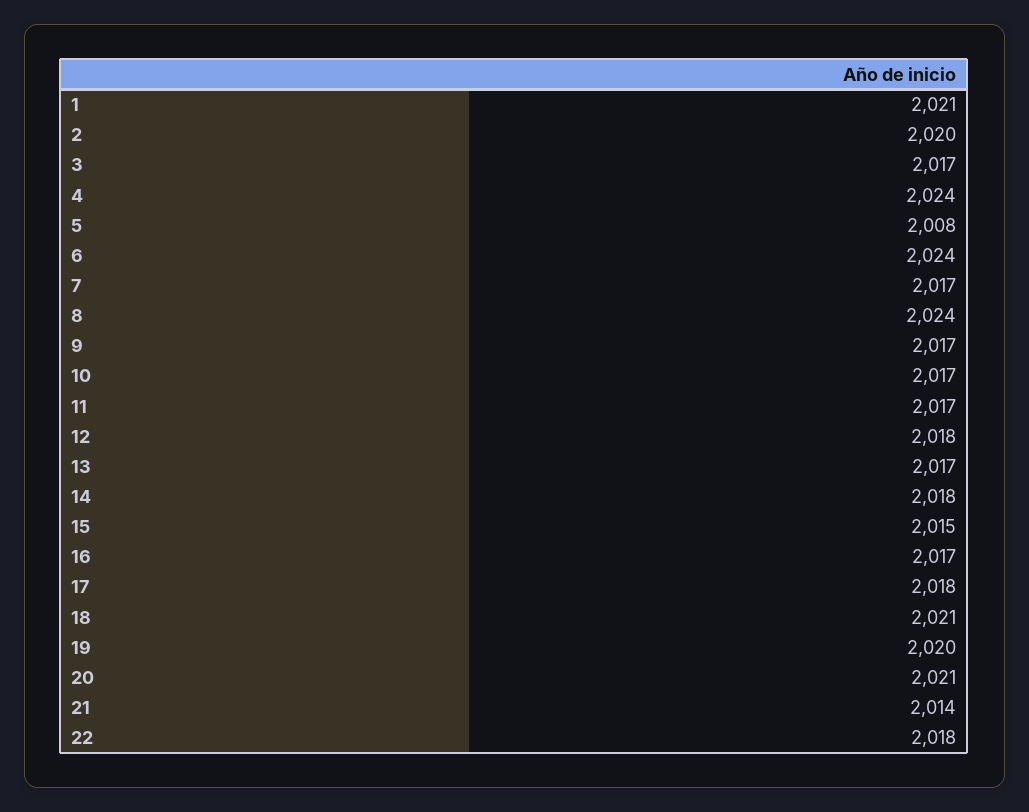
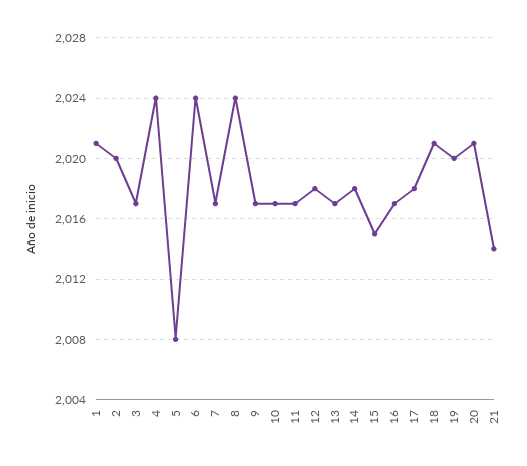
  {
    "1": 2021,
    "2": 2020,
    "3": 2017,
    "4": 2024,
    "5": 2008,
    "6": 2024,
    "7": 2017,
    "8": 2024,
    "9": 2017,
    "10": 2017,
    "11": 2017,
    "12": 2018,
    "13": 2017,
    "14": 2018,
    "15": 2015,
    "16": 2017,
    "17": 2018,
    "18": 2021,
    "19": 2020,
    "20": 2021,
-   "21": 2014,
+   "21": 2014
-   "22": 2018
  }

